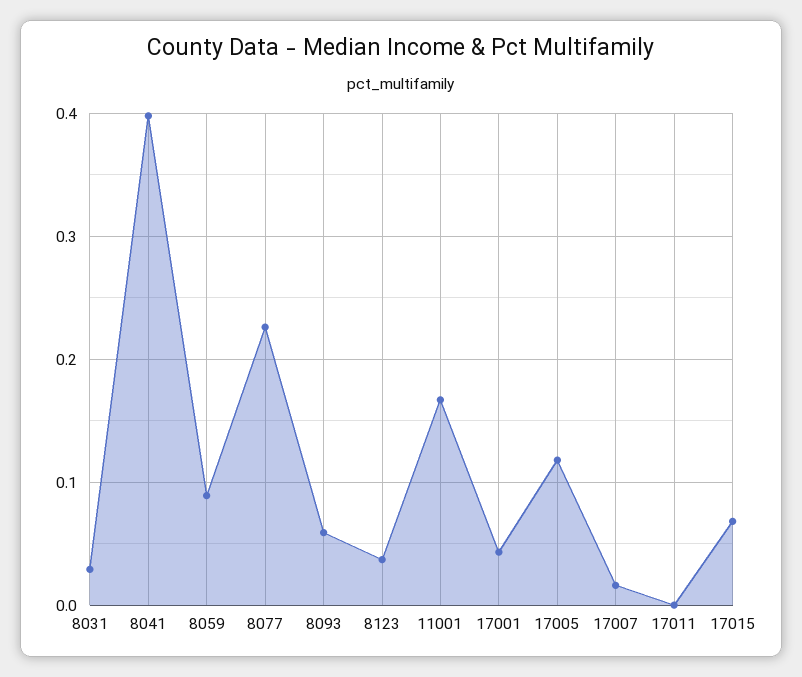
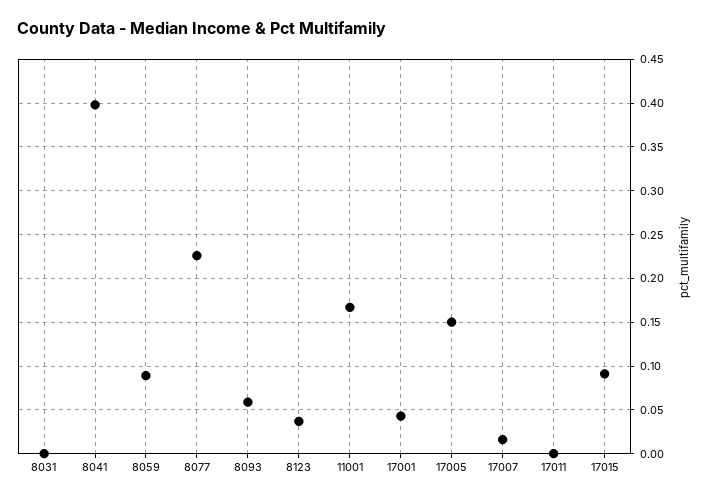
  {
-   "8031": 0.03,
+   "8031": 0,
    "8041": 0.4,
    "8059": 0.09,
    "8077": 0.23,
    "8093": 0.06,
    "8123": 0.04,
    "11001": 0.17,
    "17001": 0.04,
-   "17005": 0.12,
+   "17005": 0.15,
    "17007": 0.02,
    "17011": 0,
-   "17015": 0.07
+   "17015": 0.09
  }

